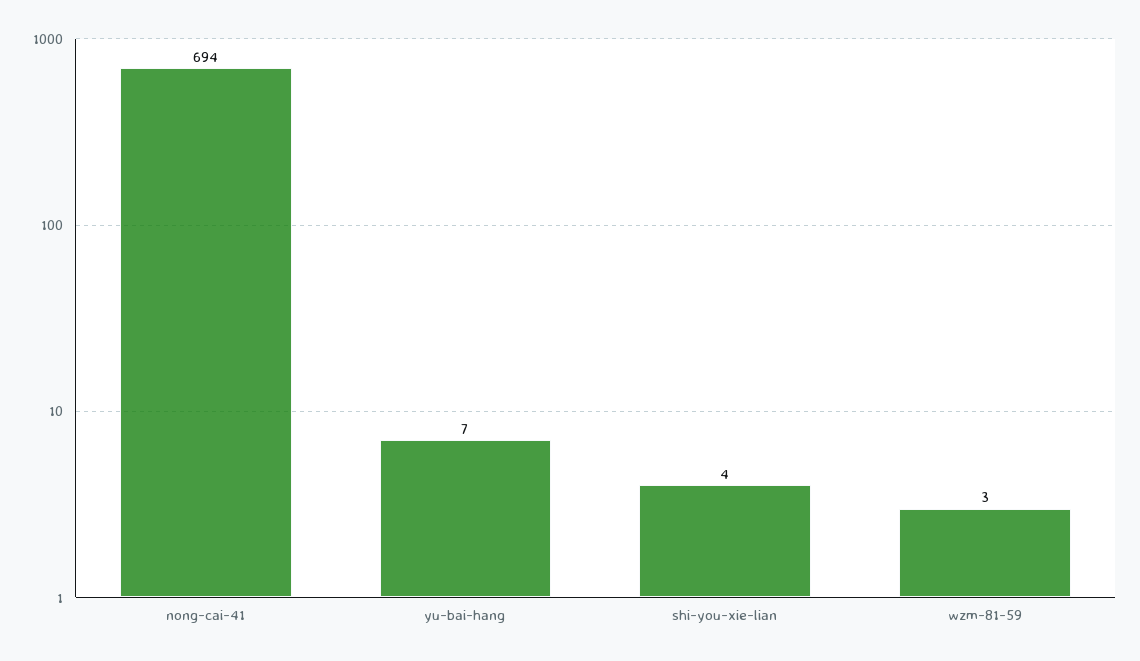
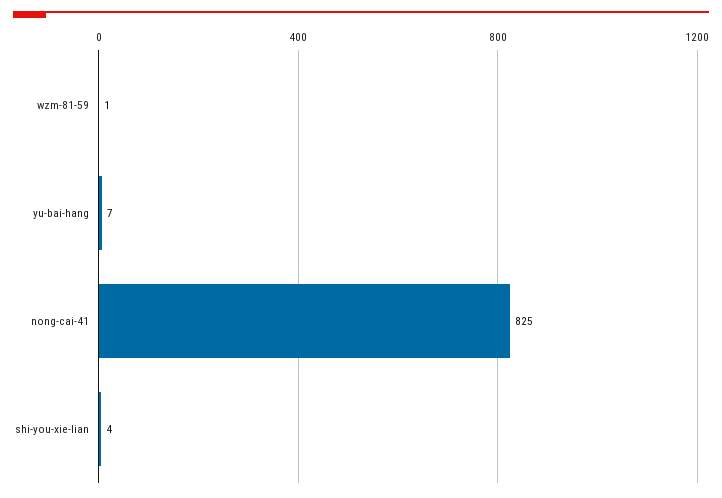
  {
-   "nong-cai-41": 694,
+   "nong-cai-41": 825,
    "yu-bai-hang": 7,
    "shi-you-xie-lian": 4,
-   "wzm-81-59": 3
+   "wzm-81-59": 1
  }

